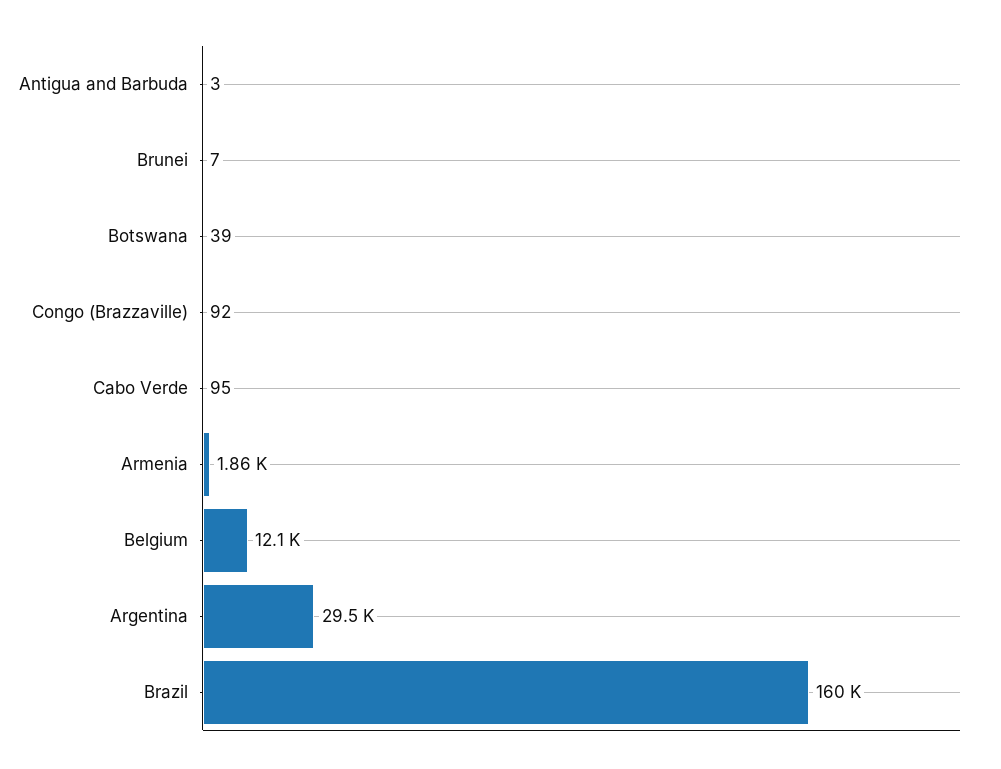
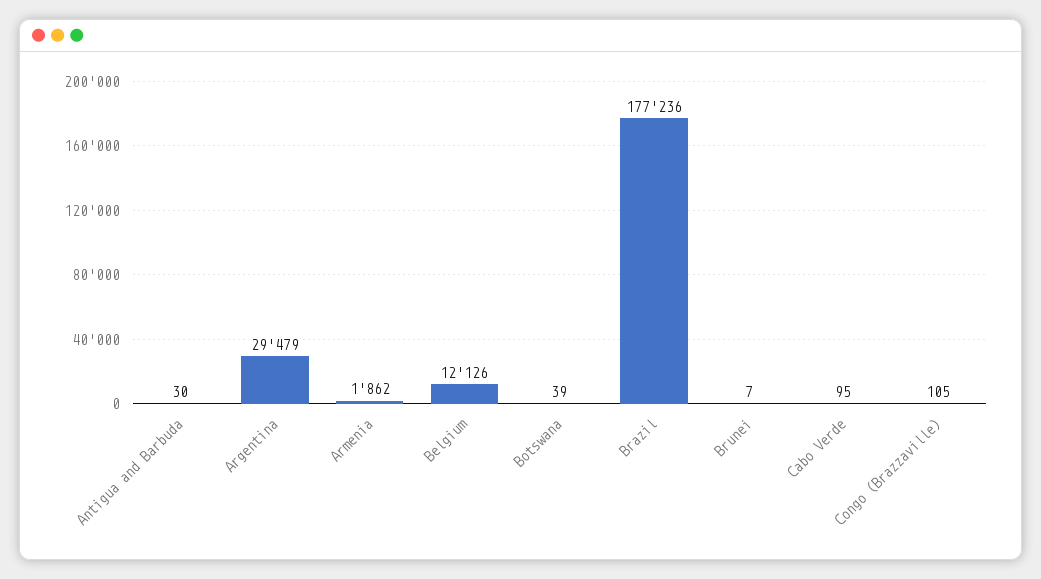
  {
-   "Antigua and Barbuda": 3,
+   "Antigua and Barbuda": 30,
    "Brunei": 7,
    "Botswana": 39,
-   "Congo (Brazzaville)": 92,
+   "Congo (Brazzaville)": 105,
    "Cabo Verde": 95,
    "Armenia": 1862,
    "Belgium": 12126,
    "Argentina": 29479,
-   "Brazil": 160000
+   "Brazil": 177236
  }

